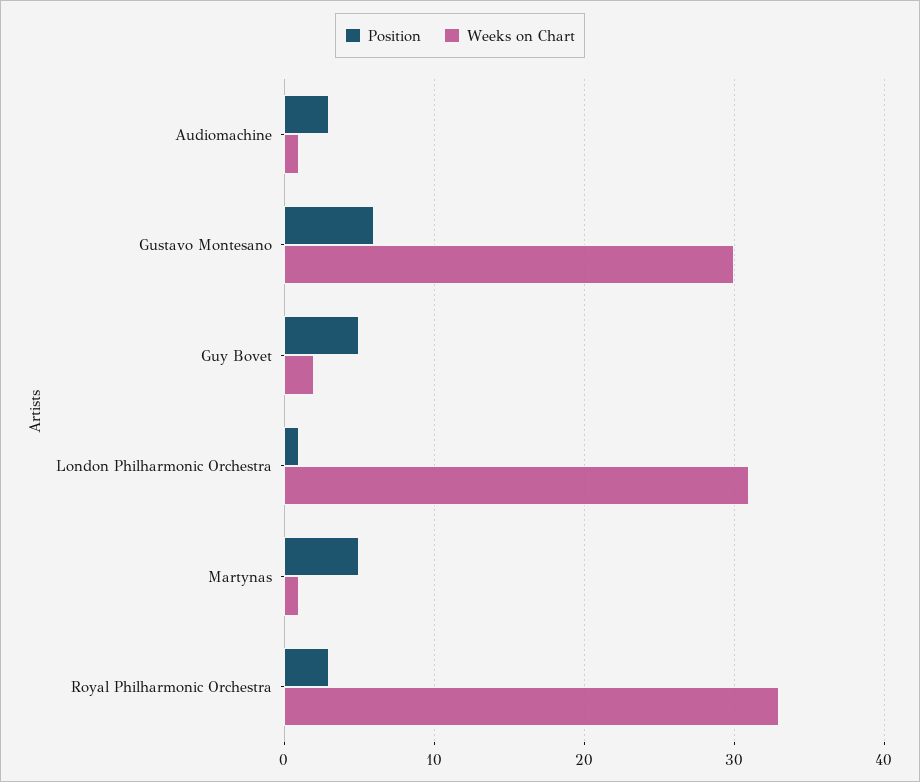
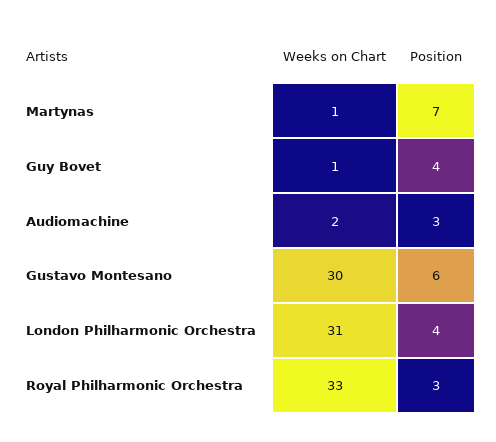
  {
    "Position": {
      "Audiomachine": 3,
      "Gustavo Montesano": 6,
-     "Guy Bovet": 5,
+     "Guy Bovet": 4,
-     "London Philharmonic Orchestra": 1,
+     "London Philharmonic Orchestra": 4,
-     "Martynas": 5,
+     "Martynas": 7,
      "Royal Philharmonic Orchestra": 3
    },
    "Weeks on Chart": {
-     "Audiomachine": 1,
+     "Audiomachine": 2,
      "Gustavo Montesano": 30,
-     "Guy Bovet": 2,
+     "Guy Bovet": 1,
      "London Philharmonic Orchestra": 31,
      "Martynas": 1,
      "Royal Philharmonic Orchestra": 33
    }
  }

